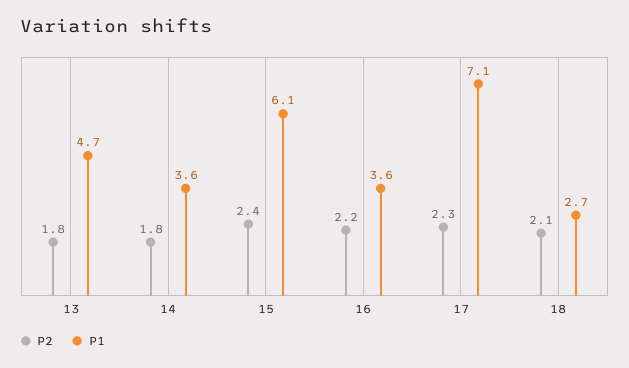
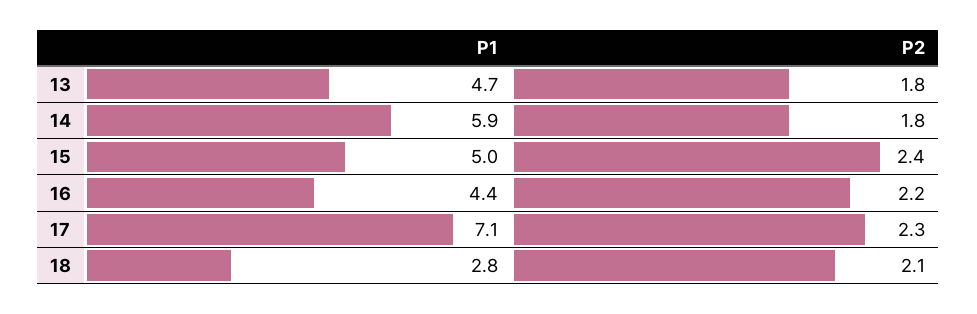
  {
    "P2": {
      "13": 1.8,
      "14": 1.8,
      "15": 2.4,
      "16": 2.2,
      "17": 2.3,
      "18": 2.1
    },
    "P1": {
      "13": 4.7,
-     "14": 3.6,
+     "14": 5.9,
-     "15": 6.1,
+     "15": 5,
-     "16": 3.6,
+     "16": 4.4,
      "17": 7.1,
-     "18": 2.7
+     "18": 2.8
    }
  }

